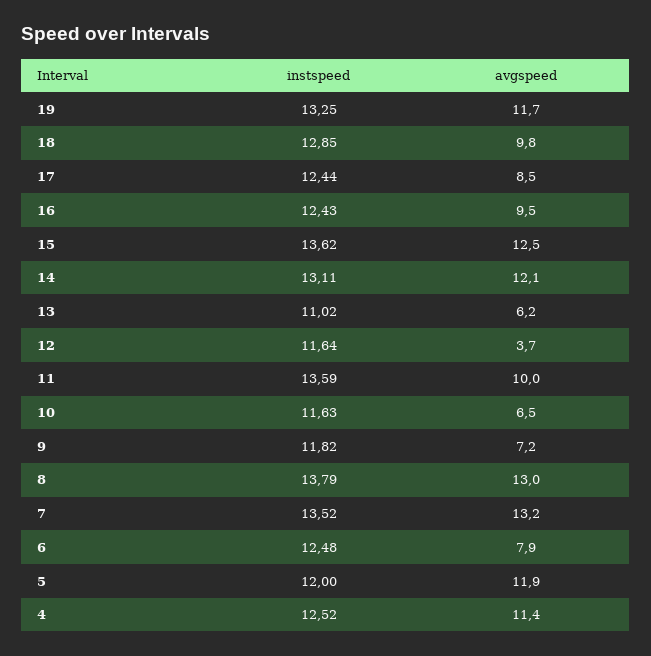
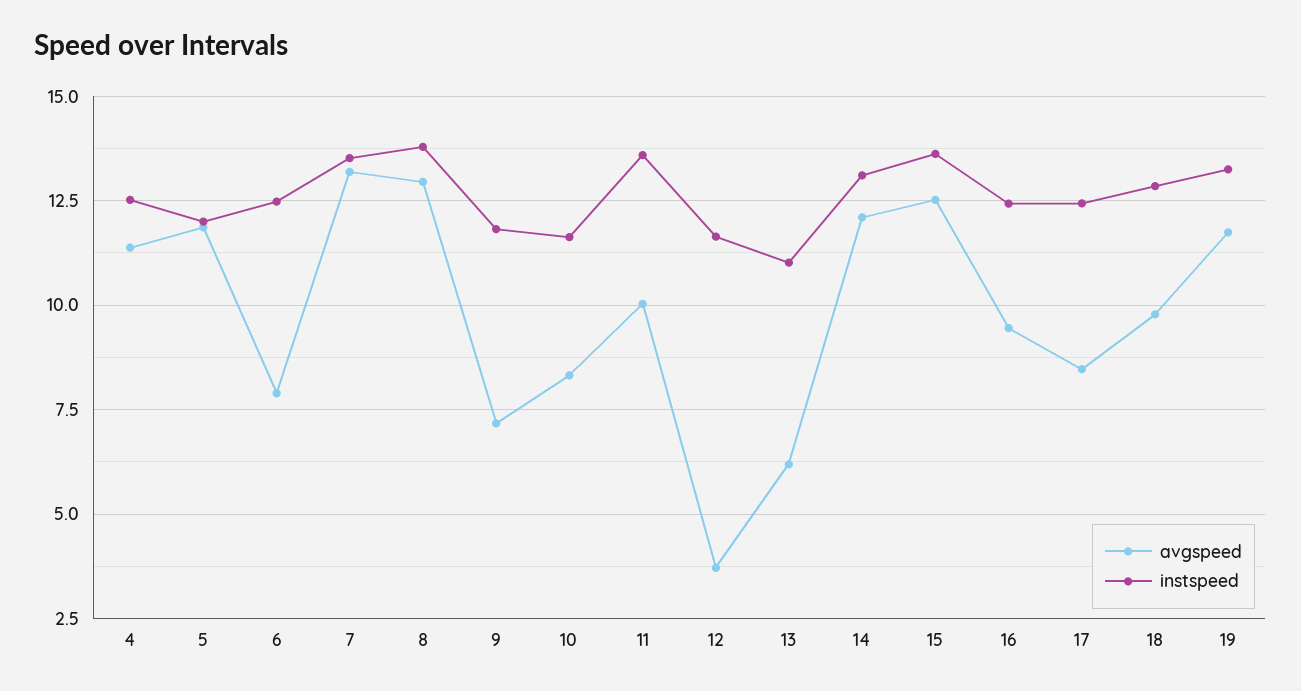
  {
    "instspeed": {
      "19": 13.25,
      "18": 12.85,
      "17": 12.44,
      "16": 12.43,
      "15": 13.62,
      "14": 13.11,
      "13": 11.02,
      "12": 11.64,
      "11": 13.59,
      "10": 11.63,
      "9": 11.82,
      "8": 13.79,
      "7": 13.52,
      "6": 12.48,
      "5": 12,
      "4": 12.52
    },
    "avgspeed": {
      "19": 11.7,
      "18": 9.8,
      "17": 8.5,
      "16": 9.5,
      "15": 12.5,
      "14": 12.1,
      "13": 6.2,
      "12": 3.7,
      "11": 10,
-     "10": 6.5,
+     "10": 8.25,
      "9": 7.2,
      "8": 13,
      "7": 13.2,
      "6": 7.9,
      "5": 11.9,
      "4": 11.4
    }
  }

